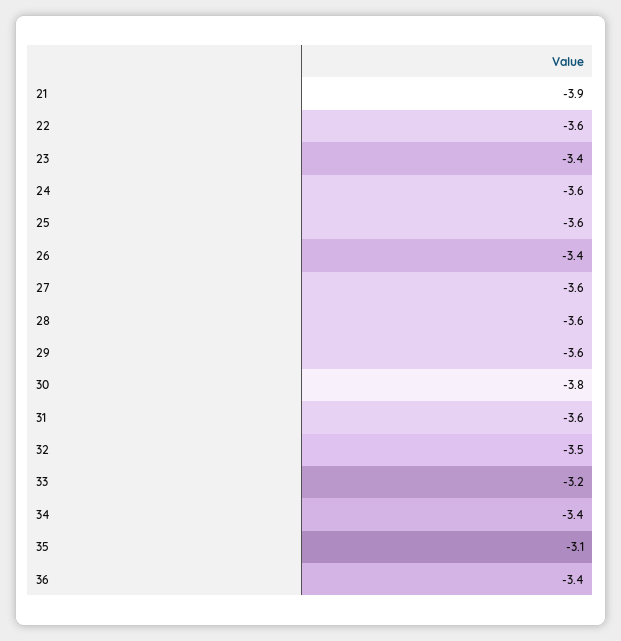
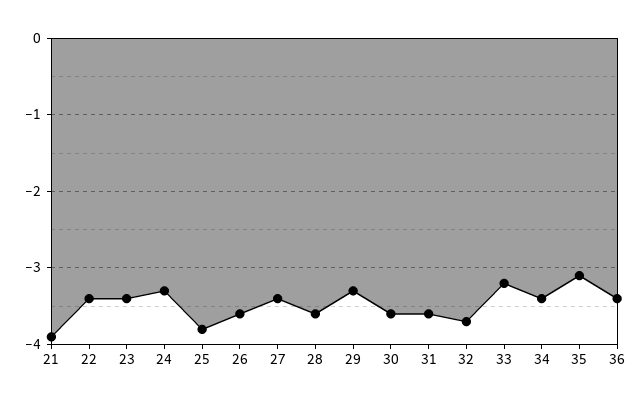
  {
    "21": -3.9,
-   "22": -3.6,
+   "22": -3.4,
    "23": -3.4,
-   "24": -3.6,
+   "24": -3.3,
-   "25": -3.6,
+   "25": -3.8,
-   "26": -3.4,
+   "26": -3.6,
-   "27": -3.6,
+   "27": -3.4,
    "28": -3.6,
-   "29": -3.6,
+   "29": -3.3,
-   "30": -3.8,
+   "30": -3.6,
    "31": -3.6,
-   "32": -3.5,
+   "32": -3.7,
    "33": -3.2,
    "34": -3.4,
    "35": -3.1,
    "36": -3.4
  }

